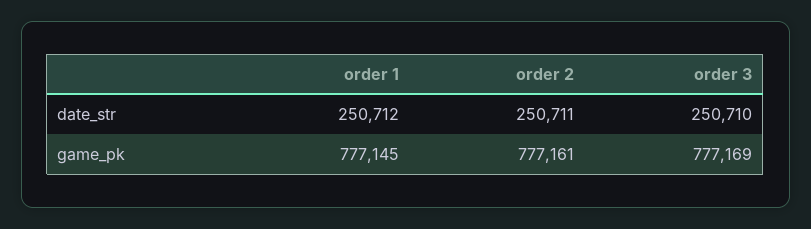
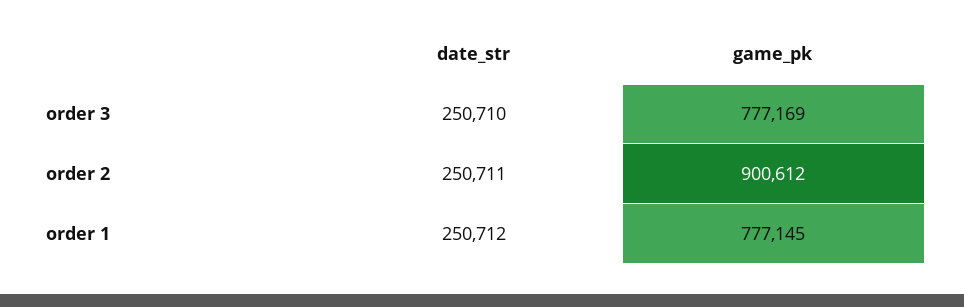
  {
    "order 1": {
      "date_str": 250712,
      "game_pk": 777145
    },
    "order 2": {
      "date_str": 250711,
-     "game_pk": 777161
+     "game_pk": 900612
    },
    "order 3": {
      "date_str": 250710,
      "game_pk": 777169
    }
  }

